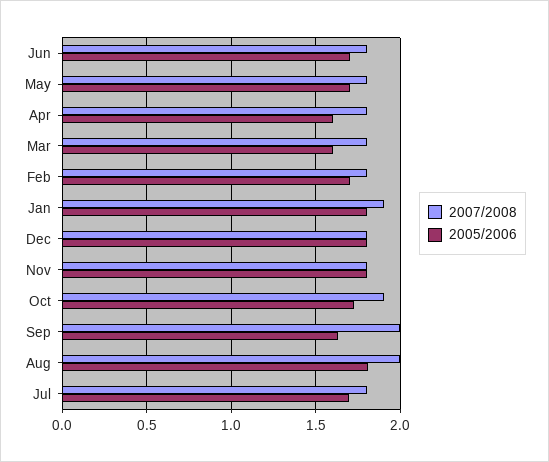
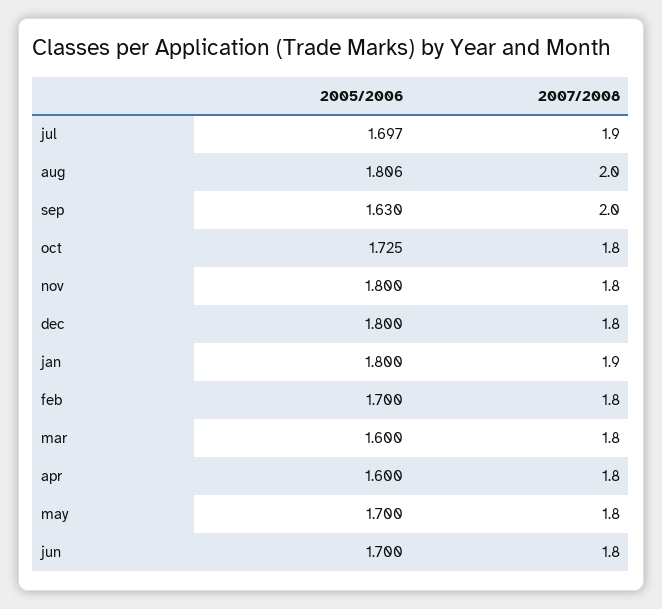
  {
    "2007/2008": {
      "Jun": 1.8,
      "May": 1.8,
      "Apr": 1.8,
      "Mar": 1.8,
      "Feb": 1.8,
      "Jan": 1.9,
      "Dec": 1.8,
      "Nov": 1.8,
-     "Oct": 1.9,
+     "Oct": 1.8,
      "Sep": 2,
      "Aug": 2,
-     "Jul": 1.8
+     "Jul": 1.9
    },
    "2005/2006": {
      "Jun": 1.7,
      "May": 1.7,
      "Apr": 1.6,
      "Mar": 1.6,
      "Feb": 1.7,
      "Jan": 1.8,
      "Dec": 1.8,
      "Nov": 1.8,
      "Oct": 1.725,
      "Sep": 1.63,
      "Aug": 1.806,
      "Jul": 1.697
    }
  }

